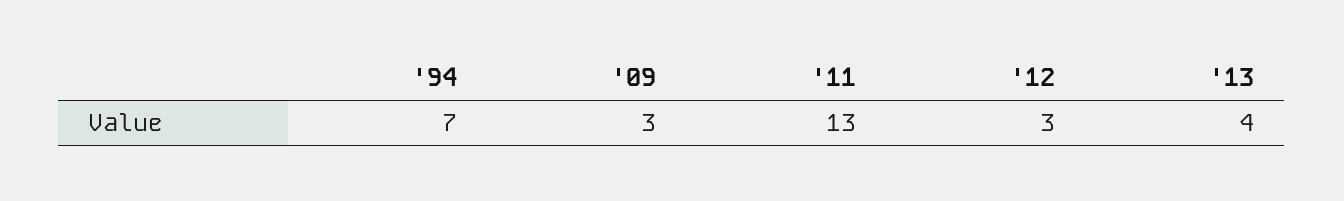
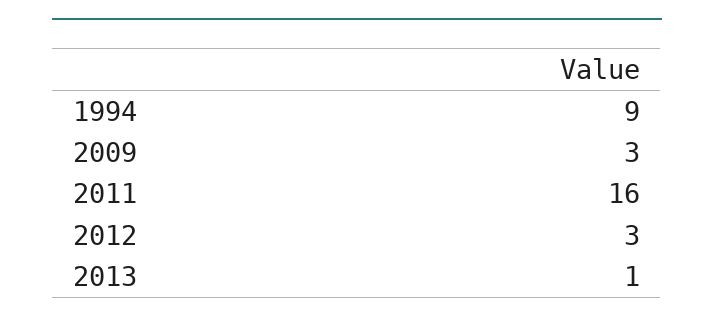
  {
-   "'94": 7,
+   "'94": 9,
    "'09": 3,
-   "'11": 13,
+   "'11": 16,
    "'12": 3,
-   "'13": 4
+   "'13": 1
  }

